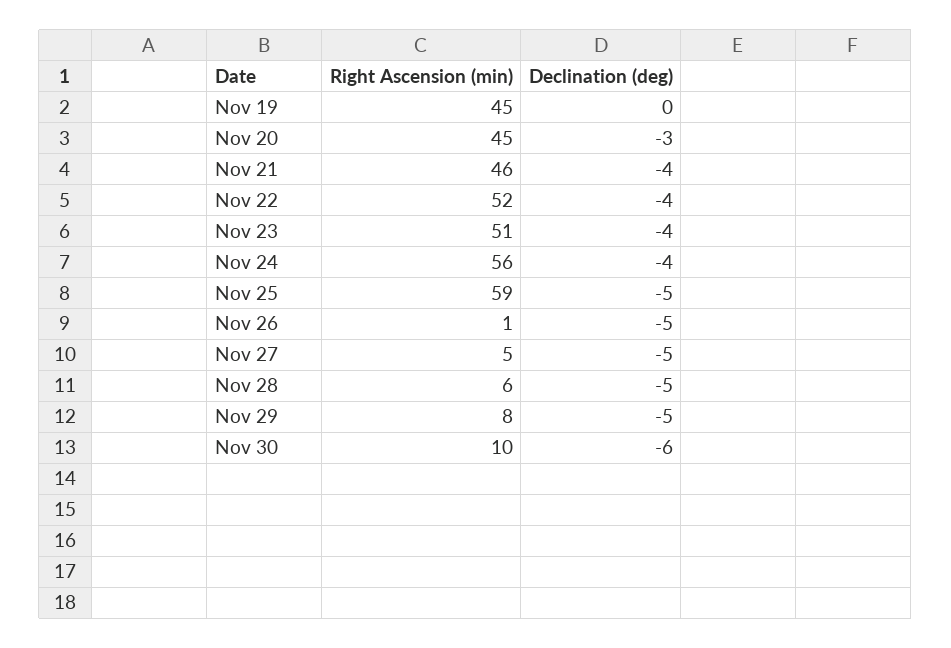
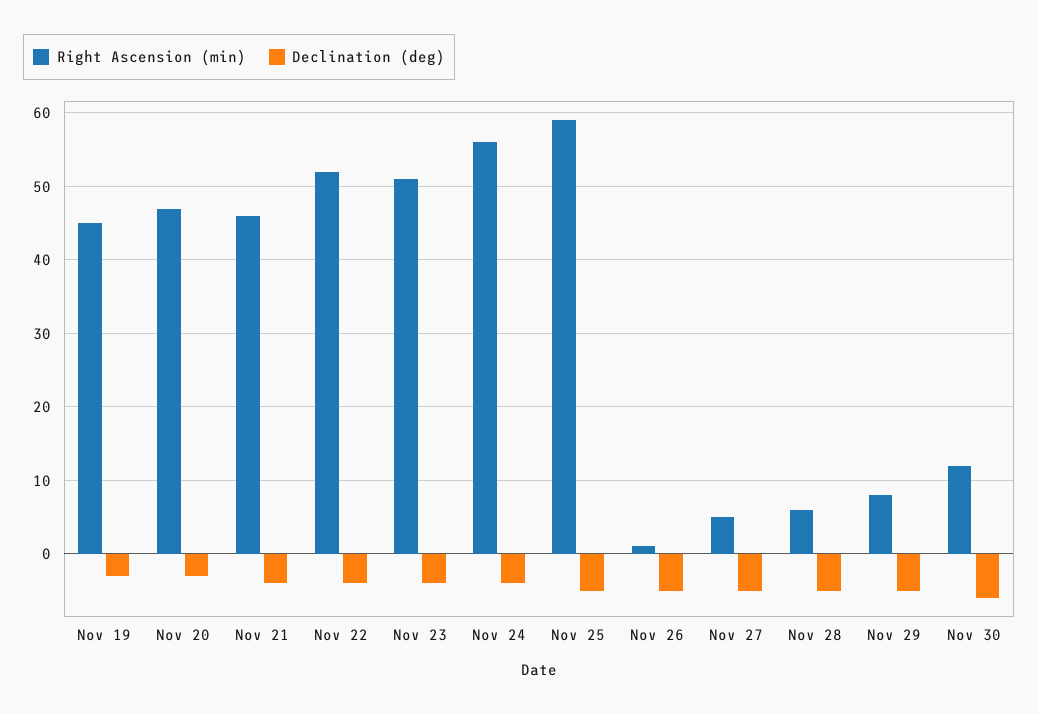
  {
    "Right Ascension (min)": {
      "Nov 19": 45,
-     "Nov 20": 45,
+     "Nov 20": 47,
      "Nov 21": 46,
      "Nov 22": 52,
      "Nov 23": 51,
      "Nov 24": 56,
      "Nov 25": 59,
      "Nov 26": 1,
      "Nov 27": 5,
      "Nov 28": 6,
      "Nov 29": 8,
-     "Nov 30": 10
+     "Nov 30": 12
    },
    "Declination (deg)": {
-     "Nov 19": 0,
+     "Nov 19": -3,
      "Nov 20": -3,
      "Nov 21": -4,
      "Nov 22": -4,
      "Nov 23": -4,
      "Nov 24": -4,
      "Nov 25": -5,
      "Nov 26": -5,
      "Nov 27": -5,
      "Nov 28": -5,
      "Nov 29": -5,
      "Nov 30": -6
    }
  }

